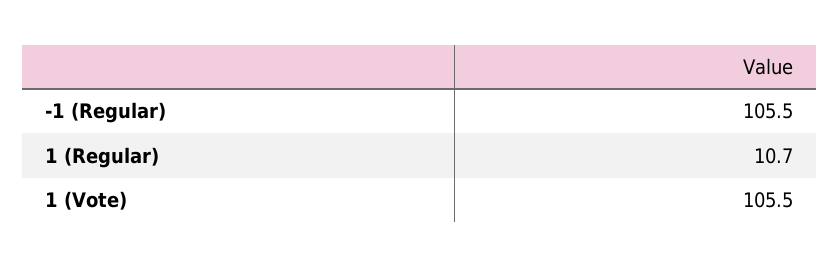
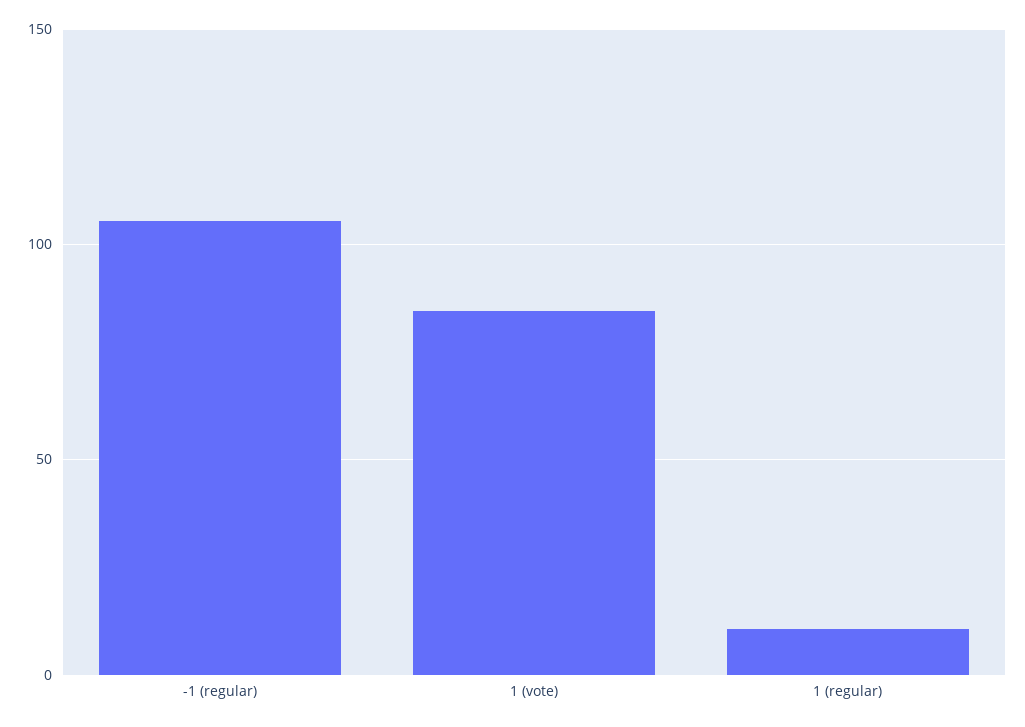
  {
    "-1 (Regular)": 105.5,
    "1 (Regular)": 10.7,
-   "1 (Vote)": 105.5
+   "1 (Vote)": 85
  }

